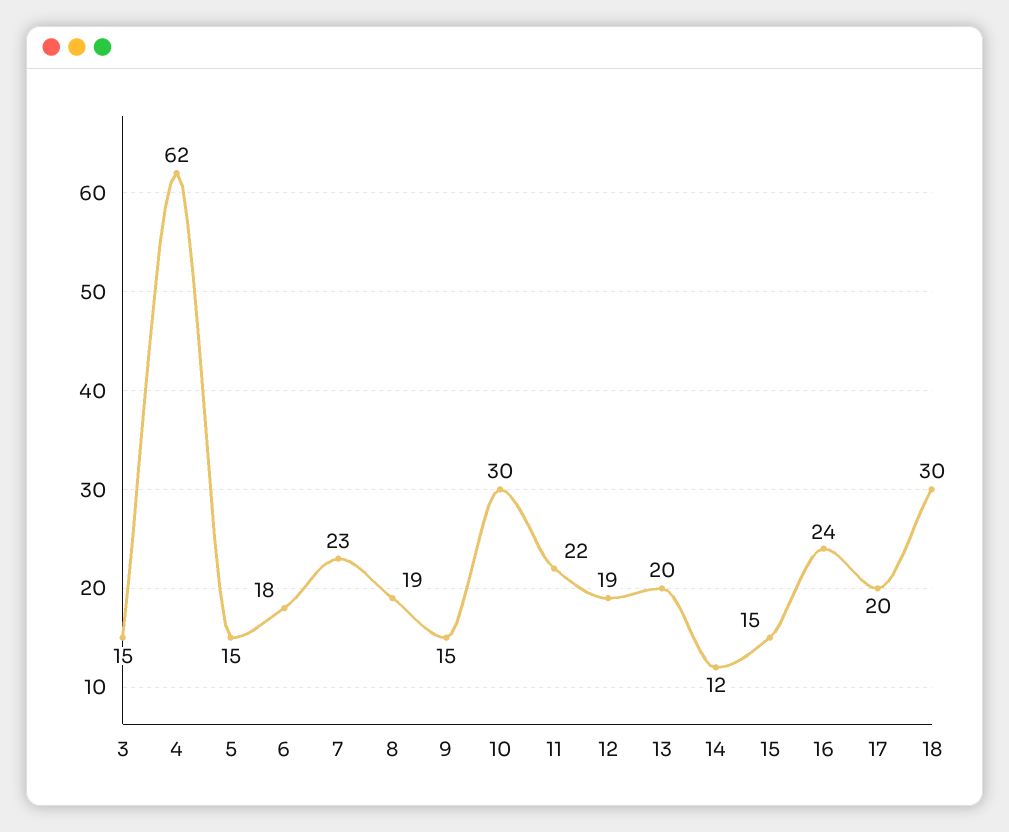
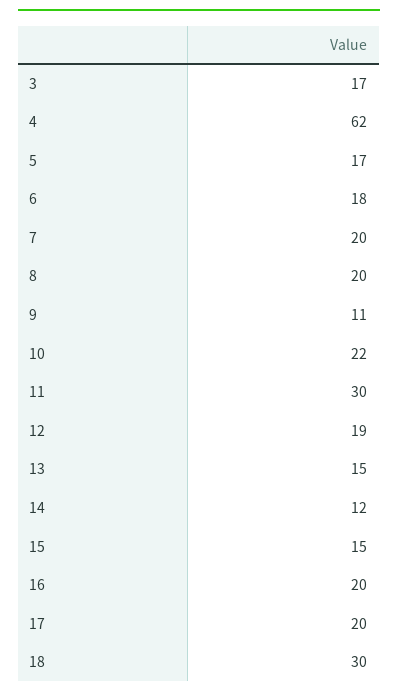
  {
-   "3": 15,
+   "3": 17,
    "4": 62,
-   "5": 15,
+   "5": 17,
    "6": 18,
-   "7": 23,
+   "7": 20,
-   "8": 19,
+   "8": 20,
-   "9": 15,
+   "9": 11,
-   "10": 30,
+   "10": 22,
-   "11": 22,
+   "11": 30,
    "12": 19,
-   "13": 20,
+   "13": 15,
    "14": 12,
    "15": 15,
-   "16": 24,
+   "16": 20,
    "17": 20,
    "18": 30
  }

